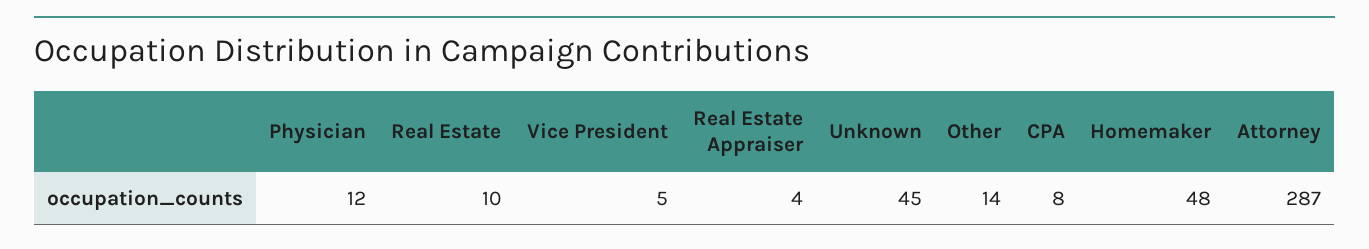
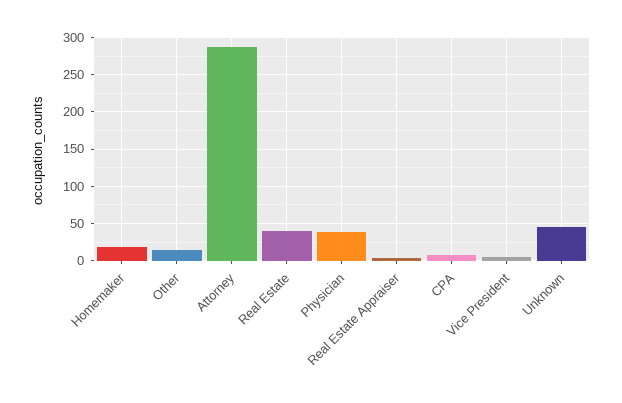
  {
-   "Physician": 12,
+   "Physician": 40,
-   "Real Estate": 10,
+   "Real Estate": 40,
    "Vice President": 5,
    "Real Estate Appraiser": 4,
    "Unknown": 45,
    "Other": 14,
    "CPA": 8,
-   "Homemaker": 48,
+   "Homemaker": 20,
    "Attorney": 287
  }

